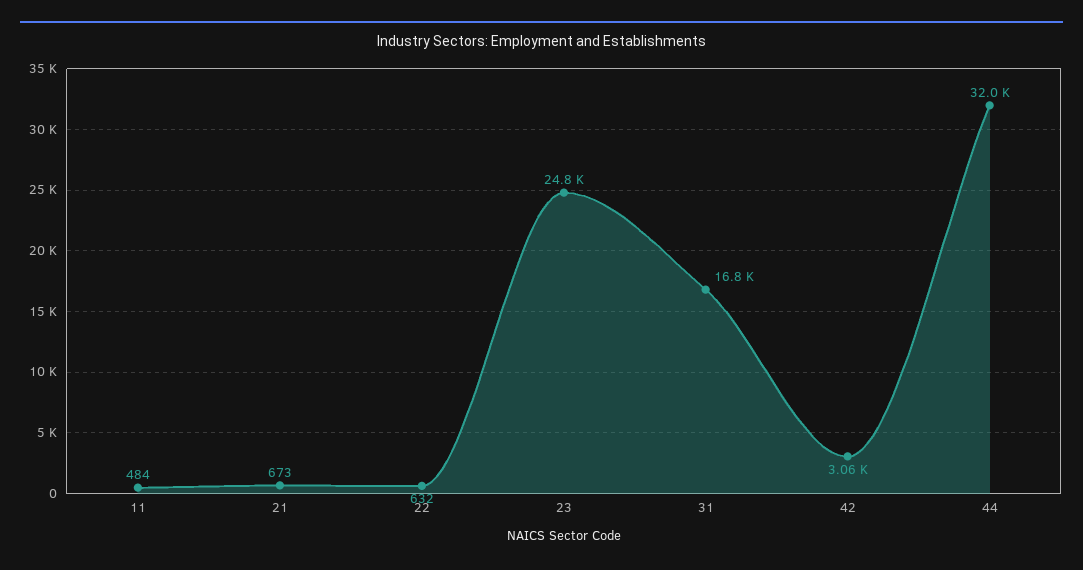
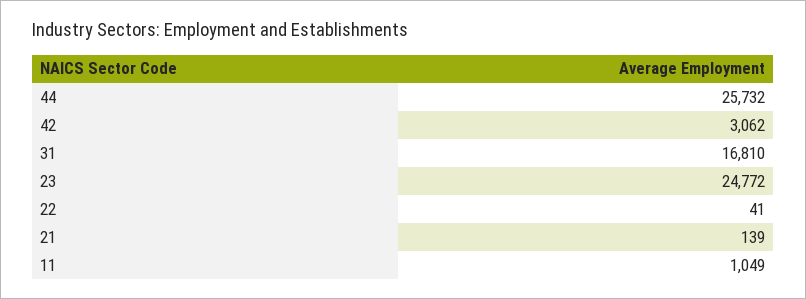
  {
-   "11": 484,
+   "11": 1049,
-   "21": 673,
+   "21": 139,
-   "22": 632,
+   "22": 41,
    "23": 24772,
    "31": 16810,
    "42": 3062,
-   "44": 32000
+   "44": 25732
  }

